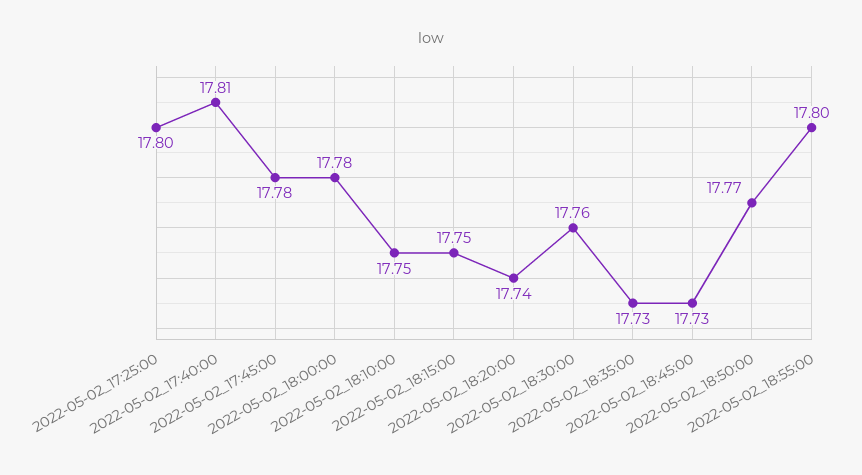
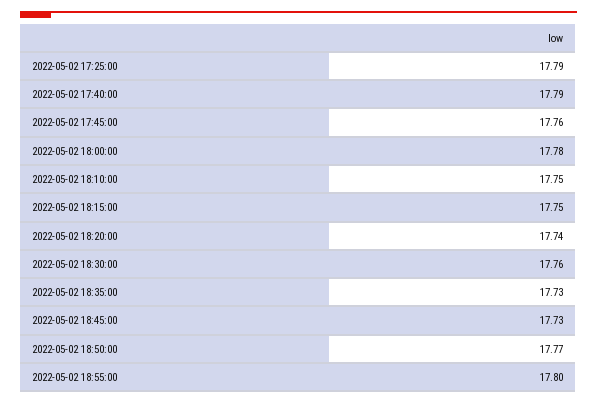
  {
-   "2022-05-02_17:25:00": 17.8,
+   "2022-05-02_17:25:00": 17.79,
-   "2022-05-02_17:40:00": 17.81,
+   "2022-05-02_17:40:00": 17.79,
-   "2022-05-02_17:45:00": 17.78,
+   "2022-05-02_17:45:00": 17.76,
    "2022-05-02_18:00:00": 17.78,
    "2022-05-02_18:10:00": 17.75,
    "2022-05-02_18:15:00": 17.75,
    "2022-05-02_18:20:00": 17.74,
    "2022-05-02_18:30:00": 17.76,
    "2022-05-02_18:35:00": 17.73,
    "2022-05-02_18:45:00": 17.73,
    "2022-05-02_18:50:00": 17.77,
    "2022-05-02_18:55:00": 17.8
  }

